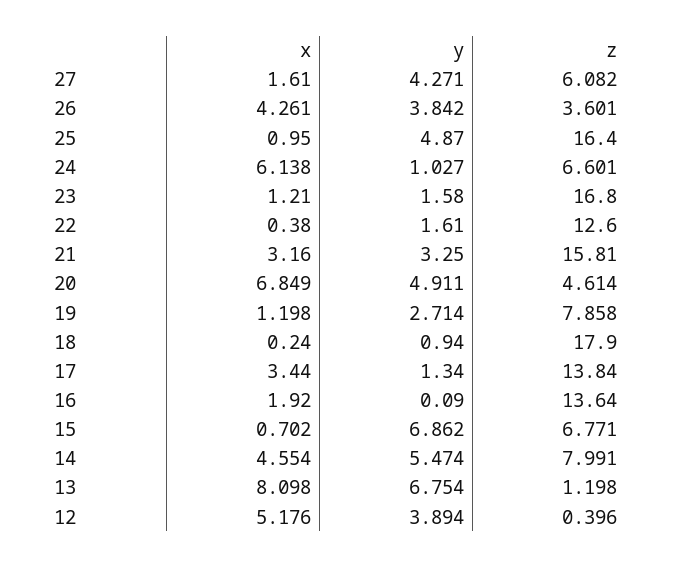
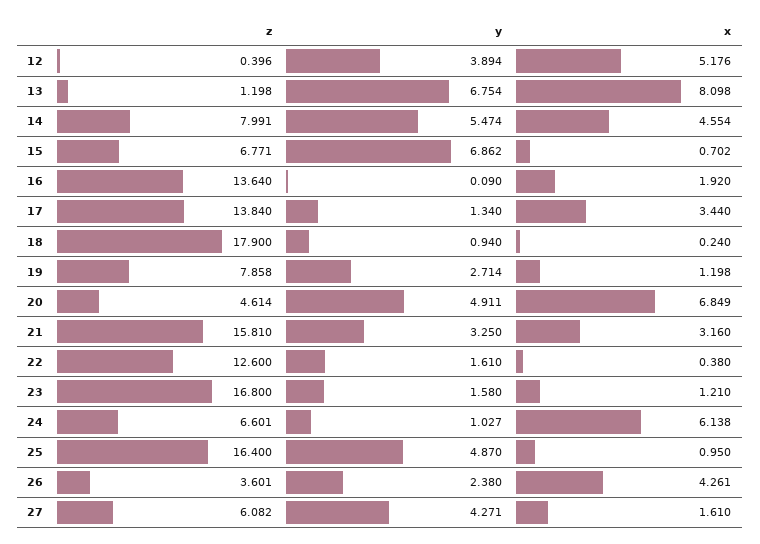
  {
    "x": {
      "27": 1.61,
      "26": 4.261,
      "25": 0.95,
      "24": 6.138,
      "23": 1.21,
      "22": 0.38,
      "21": 3.16,
      "20": 6.849,
      "19": 1.198,
      "18": 0.24,
      "17": 3.44,
      "16": 1.92,
      "15": 0.702,
      "14": 4.554,
      "13": 8.098,
      "12": 5.176
    },
    "y": {
      "27": 4.271,
-     "26": 3.842,
+     "26": 2.38,
      "25": 4.87,
      "24": 1.027,
      "23": 1.58,
      "22": 1.61,
      "21": 3.25,
      "20": 4.911,
      "19": 2.714,
      "18": 0.94,
      "17": 1.34,
      "16": 0.09,
      "15": 6.862,
      "14": 5.474,
      "13": 6.754,
      "12": 3.894
    },
    "z": {
      "27": 6.082,
      "26": 3.601,
      "25": 16.4,
      "24": 6.601,
      "23": 16.8,
      "22": 12.6,
      "21": 15.81,
      "20": 4.614,
      "19": 7.858,
      "18": 17.9,
      "17": 13.84,
      "16": 13.64,
      "15": 6.771,
      "14": 7.991,
      "13": 1.198,
      "12": 0.396
    }
  }

